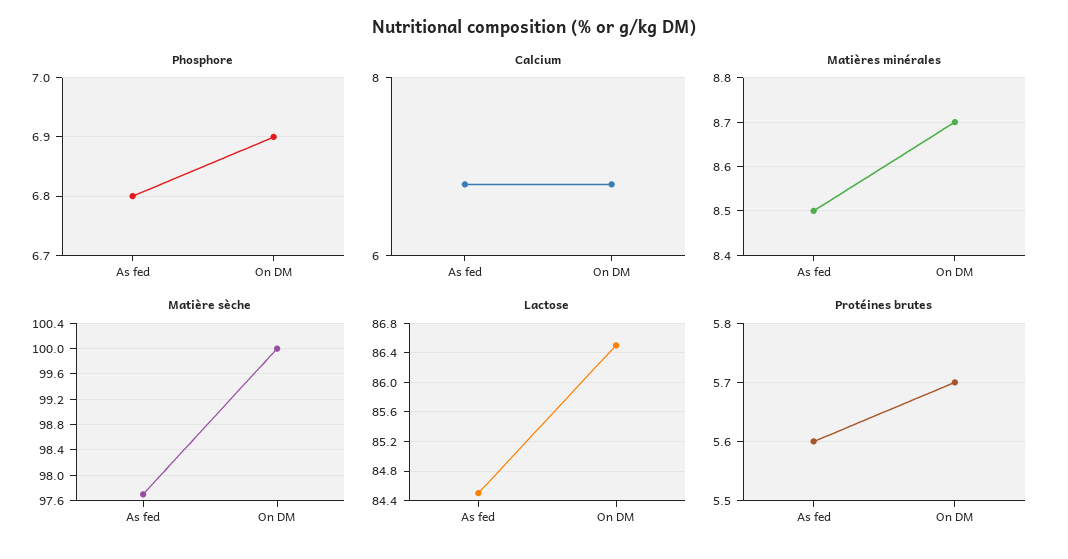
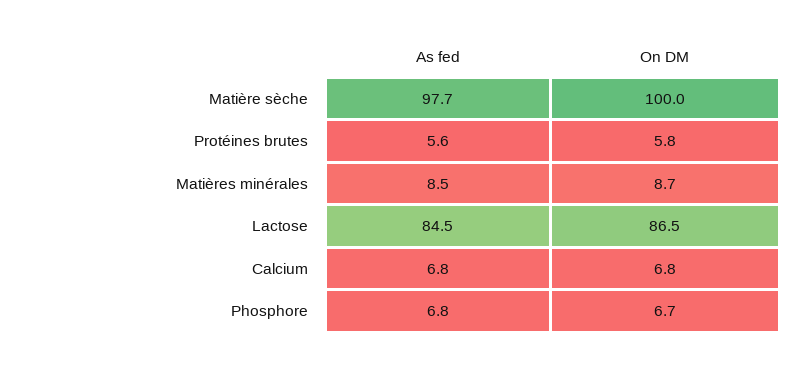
  {
    "Phosphore": {
      "As fed": 6.8,
-     "On DM": 6.9
+     "On DM": 6.7
    },
    "Calcium": {
      "As fed": 6.8,
      "On DM": 6.8
    },
    "Matières minérales": {
      "As fed": 8.5,
      "On DM": 8.7
    },
    "Matière sèche": {
      "As fed": 97.7,
      "On DM": 100
    },
    "Lactose": {
      "As fed": 84.5,
      "On DM": 86.5
    },
    "Protéines brutes": {
      "As fed": 5.6,
-     "On DM": 5.7
+     "On DM": 5.8
    }
  }

